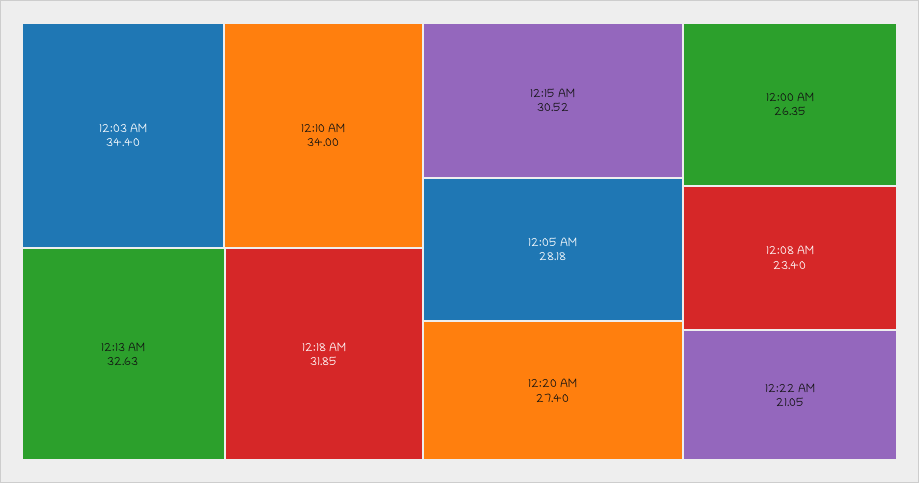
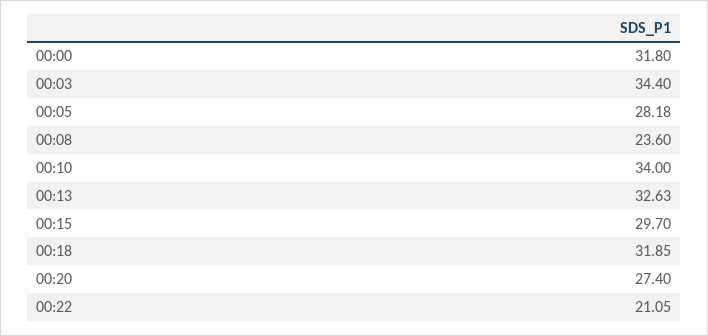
  {
    "12:03 AM": 34.4,
    "12:10 AM": 34,
    "12:13 AM": 32.63,
    "12:18 AM": 31.85,
-   "12:15 AM": 30.52,
+   "12:15 AM": 29.7,
    "12:05 AM": 28.18,
    "12:20 AM": 27.4,
-   "12:00 AM": 26.35,
+   "12:00 AM": 31.8,
-   "12:08 AM": 23.4,
+   "12:08 AM": 23.6,
    "12:22 AM": 21.05
  }

